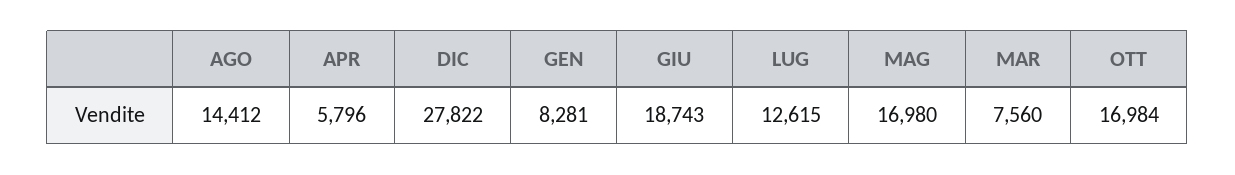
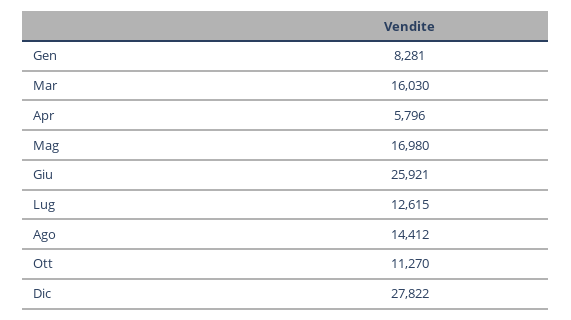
  {
    "AGO": 14412,
    "APR": 5796,
    "DIC": 27822,
    "GEN": 8281,
-   "GIU": 18743,
+   "GIU": 25921,
    "LUG": 12615,
    "MAG": 16980,
-   "MAR": 7560,
+   "MAR": 16030,
-   "OTT": 16984
+   "OTT": 11270
  }

